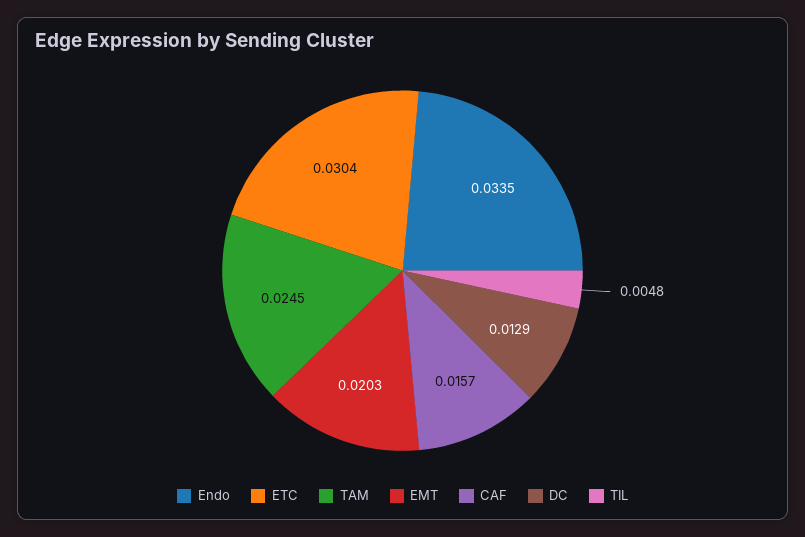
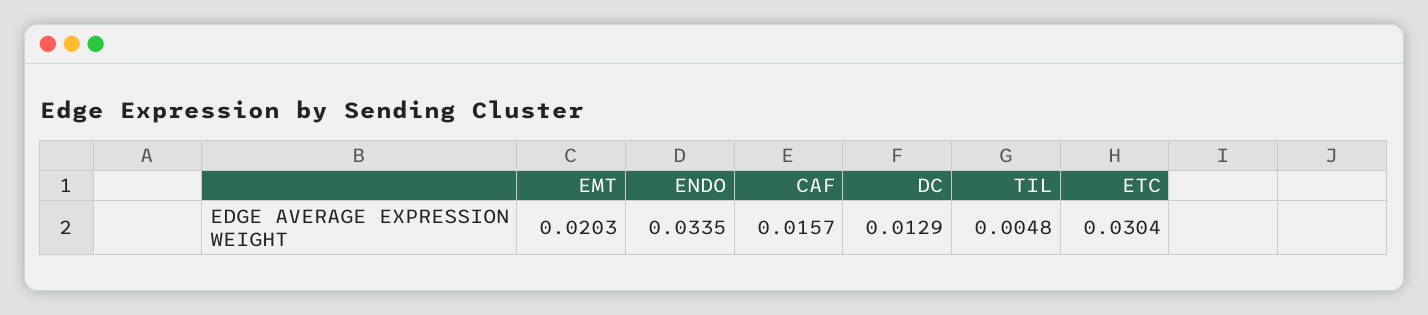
  {
    "Endo": 0.0335,
    "ETC": 0.0304,
-   "TAM": 0.0245,
    "EMT": 0.0203,
    "CAF": 0.0157,
    "DC": 0.0129,
    "TIL": 0.0048
  }

